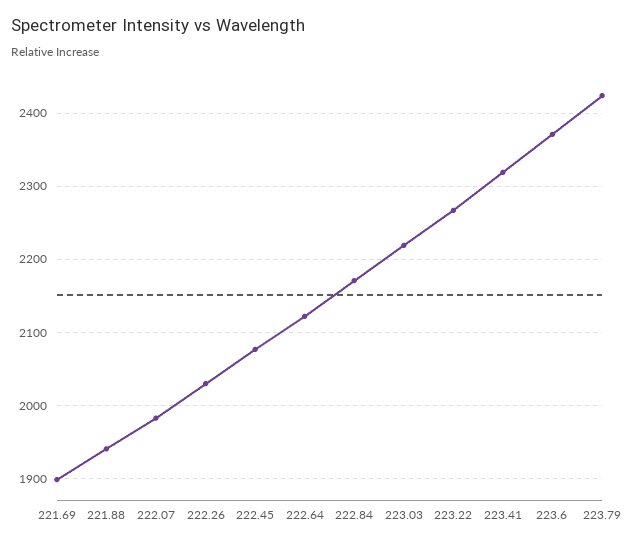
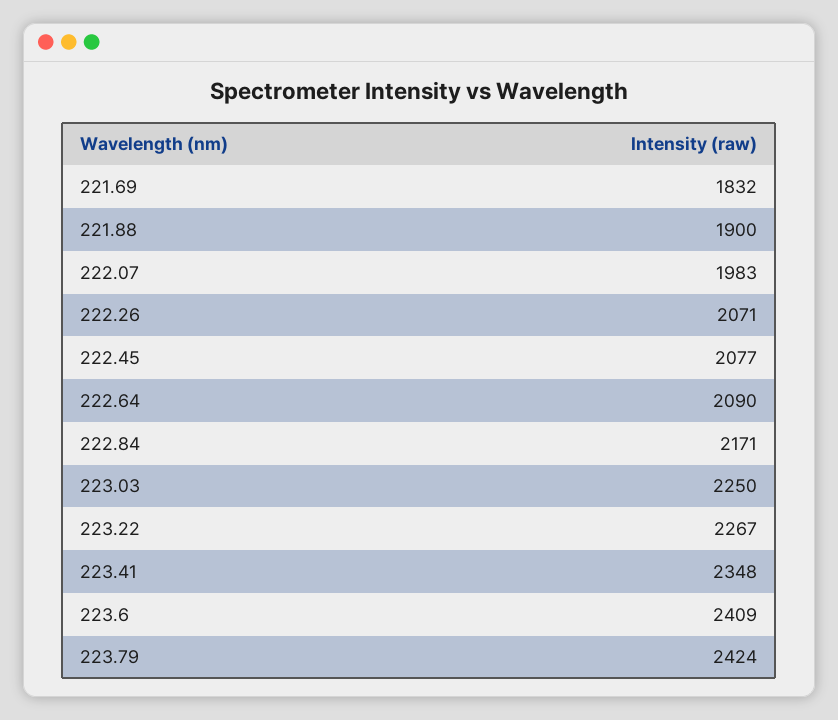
  {
-   "221.69": 1900,
+   "221.69": 1832,
-   "221.88": 1940,
+   "221.88": 1900,
    "222.07": 1983,
-   "222.26": 2030,
+   "222.26": 2071,
    "222.45": 2077,
-   "222.64": 2120,
+   "222.64": 2090,
    "222.84": 2171,
-   "223.03": 2220,
+   "223.03": 2250,
    "223.22": 2267,
-   "223.41": 2320,
+   "223.41": 2348,
-   "223.6": 2370,
+   "223.6": 2409,
    "223.79": 2424
  }

